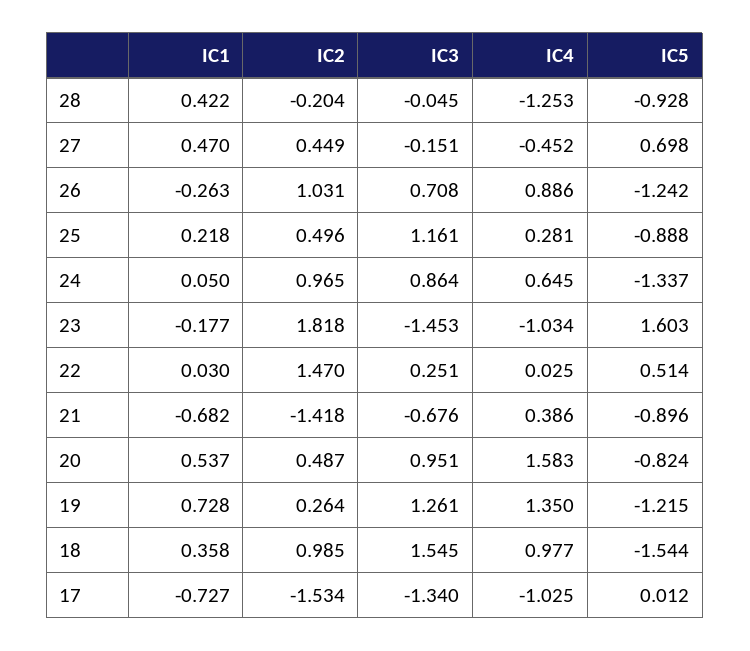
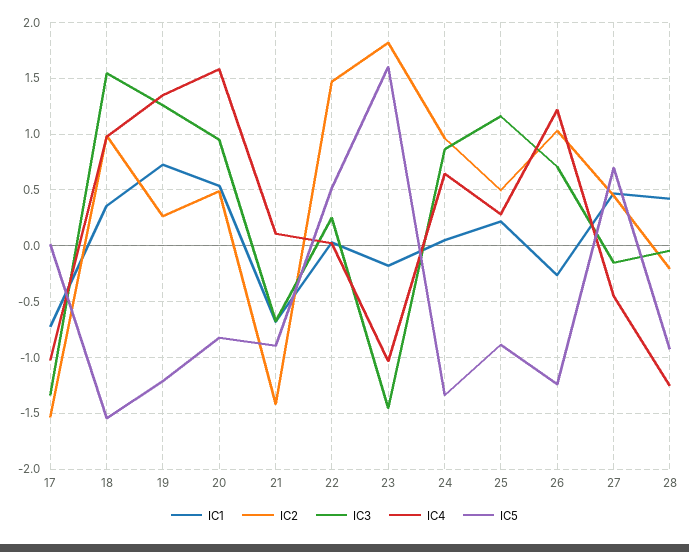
  {
    "IC1": {
      "28": 0.422,
      "27": 0.47,
      "26": -0.263,
      "25": 0.218,
      "24": 0.05,
      "23": -0.177,
      "22": 0.03,
      "21": -0.682,
      "20": 0.537,
      "19": 0.728,
      "18": 0.358,
      "17": -0.727
    },
    "IC2": {
      "28": -0.204,
      "27": 0.449,
      "26": 1.031,
      "25": 0.496,
      "24": 0.965,
      "23": 1.818,
      "22": 1.47,
      "21": -1.418,
      "20": 0.487,
      "19": 0.264,
      "18": 0.985,
      "17": -1.534
    },
    "IC3": {
      "28": -0.045,
      "27": -0.151,
      "26": 0.708,
      "25": 1.161,
      "24": 0.864,
      "23": -1.453,
      "22": 0.251,
      "21": -0.676,
      "20": 0.951,
      "19": 1.261,
      "18": 1.545,
      "17": -1.34
    },
    "IC4": {
      "28": -1.253,
      "27": -0.452,
-     "26": 0.886,
+     "26": 1.2,
      "25": 0.281,
      "24": 0.645,
      "23": -1.034,
      "22": 0.025,
-     "21": 0.386,
+     "21": 0.1,
      "20": 1.583,
      "19": 1.35,
      "18": 0.977,
      "17": -1.025
    },
    "IC5": {
      "28": -0.928,
      "27": 0.698,
      "26": -1.242,
      "25": -0.888,
      "24": -1.337,
      "23": 1.603,
      "22": 0.514,
      "21": -0.896,
      "20": -0.824,
      "19": -1.215,
      "18": -1.544,
      "17": 0.012
    }
  }

